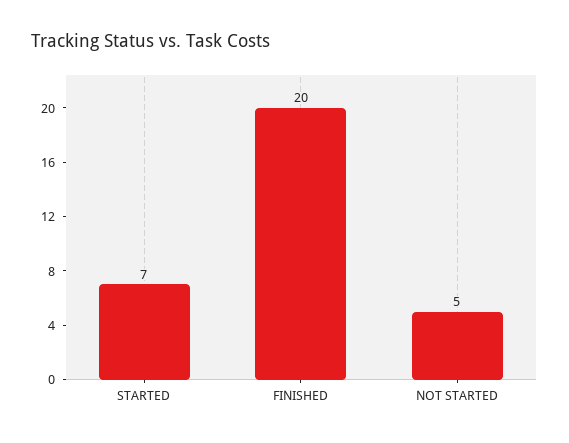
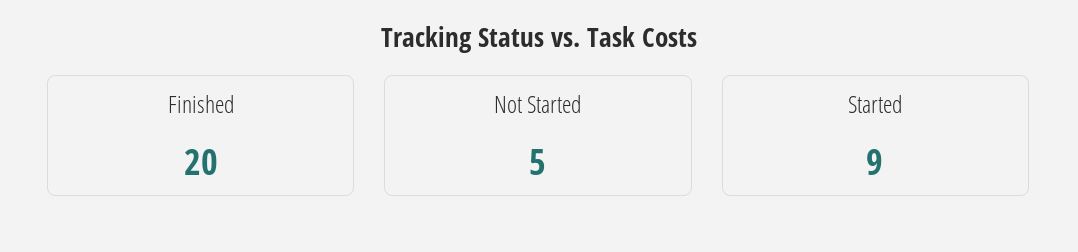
  {
-   "STARTED": 7,
+   "STARTED": 9,
    "FINISHED": 20,
    "NOT STARTED": 5
  }

